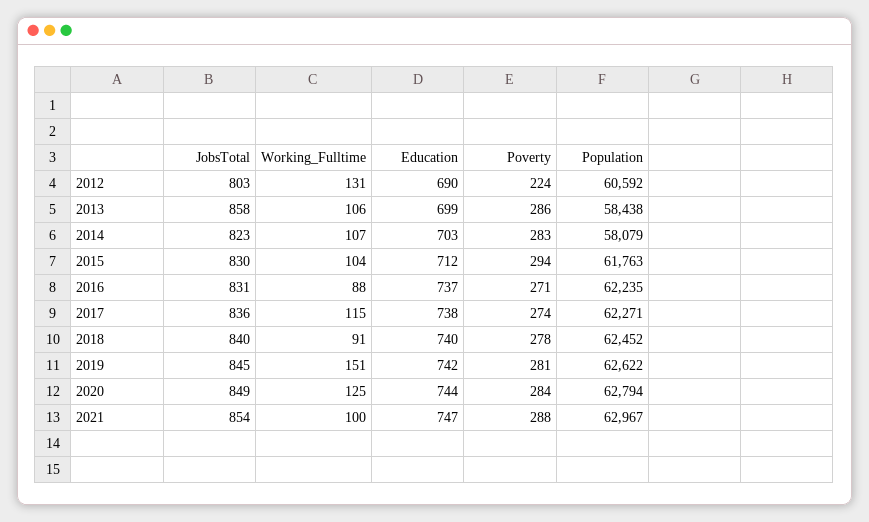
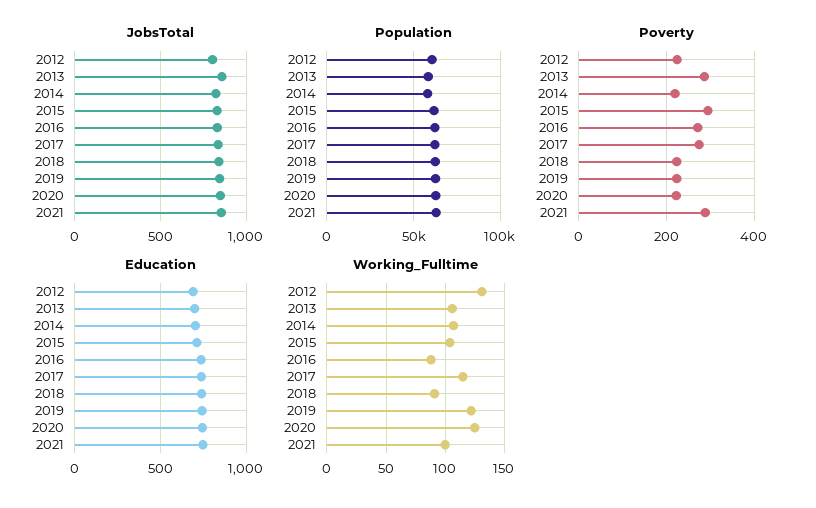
  {
    "JobsTotal": {
      "2012": 803,
      "2013": 858,
      "2014": 823,
      "2015": 830,
      "2016": 831,
      "2017": 836,
      "2018": 840,
      "2019": 845,
      "2020": 849,
      "2021": 854
    },
    "Working_Fulltime": {
      "2012": 131,
      "2013": 106,
      "2014": 107,
      "2015": 104,
      "2016": 88,
      "2017": 115,
      "2018": 91,
-     "2019": 151,
+     "2019": 120,
      "2020": 125,
      "2021": 100
    },
    "Education": {
      "2012": 690,
      "2013": 699,
      "2014": 703,
      "2015": 712,
      "2016": 737,
      "2017": 738,
      "2018": 740,
      "2019": 742,
      "2020": 744,
      "2021": 747
    },
    "Poverty": {
      "2012": 224,
      "2013": 286,
-     "2014": 283,
+     "2014": 220,
      "2015": 294,
      "2016": 271,
      "2017": 274,
-     "2018": 278,
+     "2018": 220,
-     "2019": 281,
+     "2019": 220,
-     "2020": 284,
+     "2020": 220,
      "2021": 288
    },
    "Population": {
      "2012": 60592,
      "2013": 58438,
      "2014": 58079,
      "2015": 61763,
      "2016": 62235,
      "2017": 62271,
      "2018": 62452,
      "2019": 62622,
      "2020": 62794,
      "2021": 62967
    }
  }

